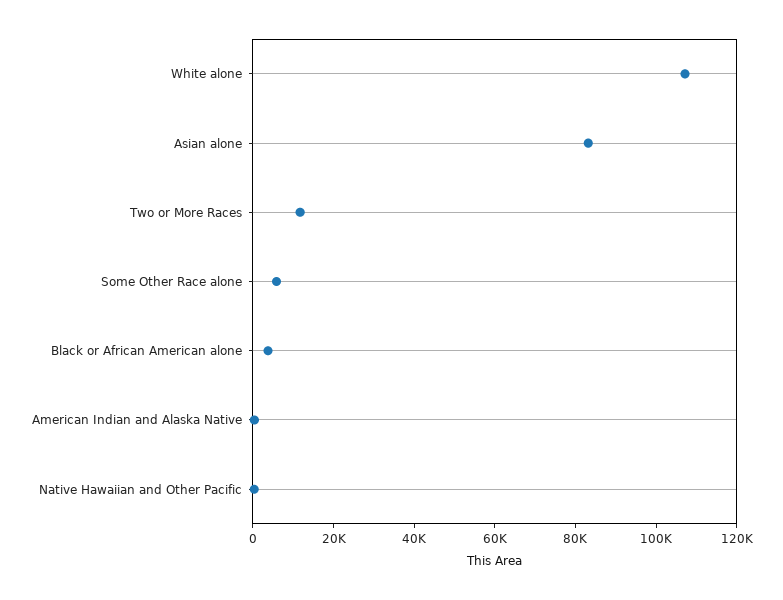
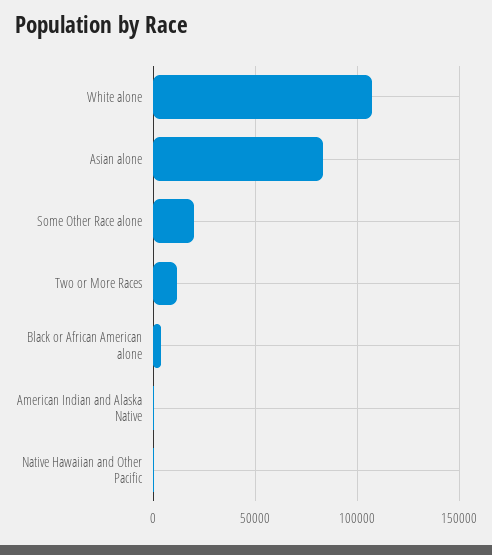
  {
    "White alone": 105000,
    "Asian alone": 85000,
    "Two or More Races": 10000,
-   "Some Other Race alone": 5000,
+   "Some Other Race alone": 20000,
    "Black or African American alone": 5000,
    "American Indian and Alaska Native": 0,
    "Native Hawaiian and Other Pacific": 0
  }

